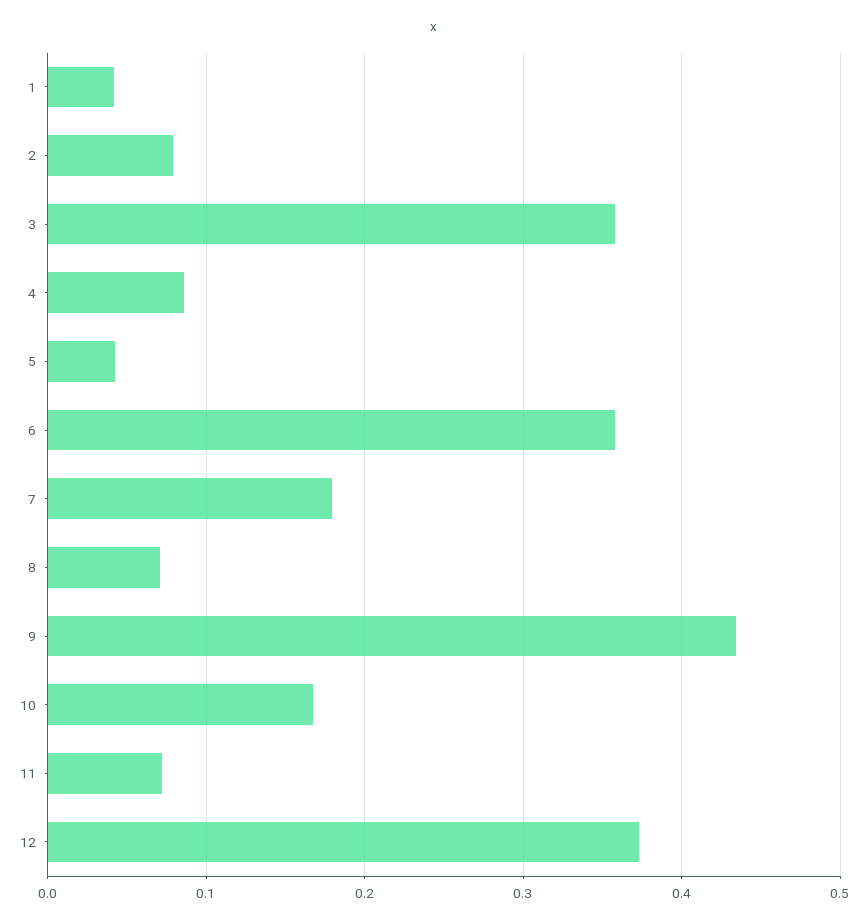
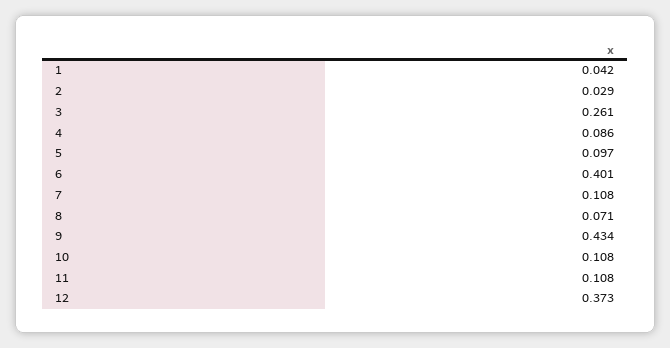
  {
    "1": 0.042,
-   "2": 0.08,
+   "2": 0.029,
-   "3": 0.36,
+   "3": 0.261,
    "4": 0.086,
-   "5": 0.04,
+   "5": 0.097,
-   "6": 0.36,
+   "6": 0.401,
-   "7": 0.18,
+   "7": 0.108,
    "8": 0.071,
    "9": 0.434,
-   "10": 0.17,
+   "10": 0.108,
-   "11": 0.07,
+   "11": 0.108,
    "12": 0.373
  }

